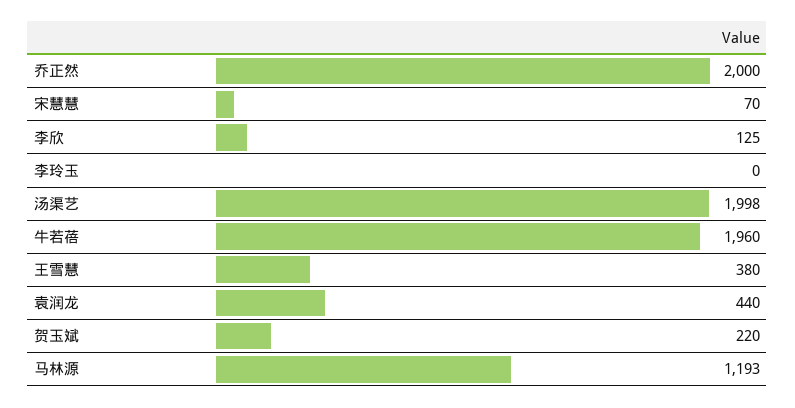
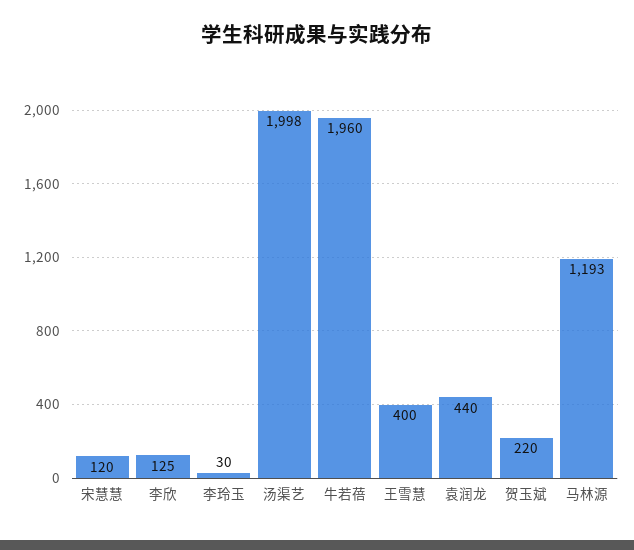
  {
-   "乔正然": 2000,
-   "宋慧慧": 70,
+   "宋慧慧": 120,
    "李欣": 125,
-   "李玲玉": 0,
+   "李玲玉": 30,
    "汤渠艺": 1998,
    "牛若蓓": 1960,
-   "王雪慧": 380,
+   "王雪慧": 400,
    "袁润龙": 440,
    "贺玉斌": 220,
    "马林源": 1193
  }

